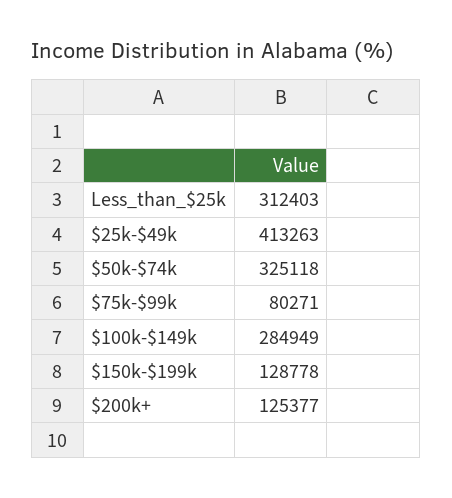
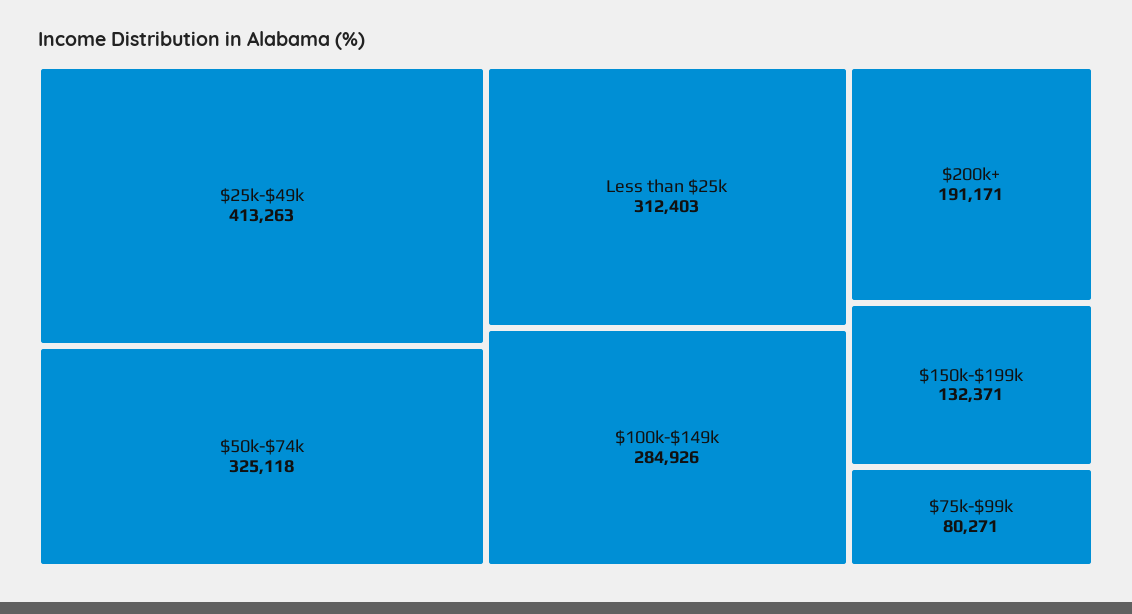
  {
    "Less_than_$25k": 312403,
    "$25k-$49k": 413263,
    "$50k-$74k": 325118,
    "$75k-$99k": 80271,
-   "$100k-$149k": 284949,
+   "$100k-$149k": 284926,
-   "$150k-$199k": 128778,
+   "$150k-$199k": 132371,
-   "$200k+": 125377
+   "$200k+": 191171
  }

